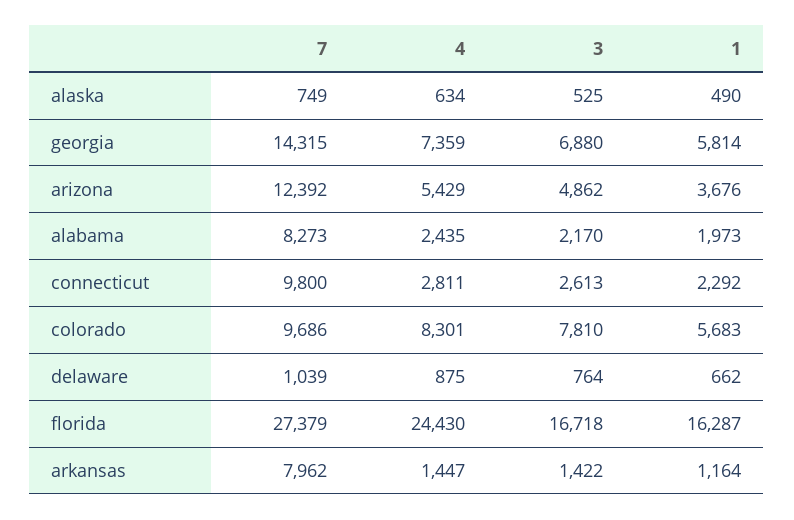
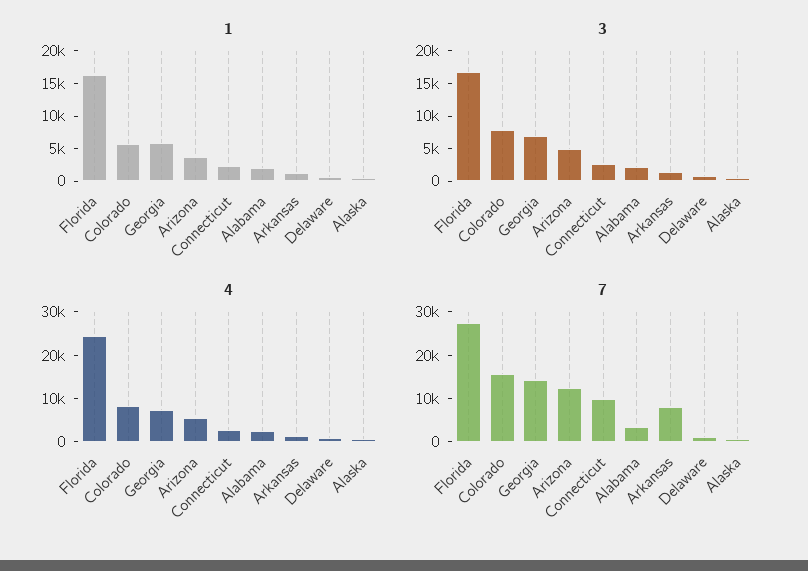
  {
    "7": {
      "alaska": 749,
      "georgia": 14315,
      "arizona": 12392,
-     "alabama": 8273,
+     "alabama": 4000,
      "connecticut": 9800,
-     "colorado": 9686,
+     "colorado": 16000,
      "delaware": 1039,
      "florida": 27379,
      "arkansas": 7962
    },
    "4": {
      "alaska": 634,
      "georgia": 7359,
      "arizona": 5429,
      "alabama": 2435,
      "connecticut": 2811,
      "colorado": 8301,
      "delaware": 875,
      "florida": 24430,
      "arkansas": 1447
    },
    "3": {
      "alaska": 525,
      "georgia": 6880,
      "arizona": 4862,
      "alabama": 2170,
      "connecticut": 2613,
      "colorado": 7810,
      "delaware": 764,
      "florida": 16718,
      "arkansas": 1422
    },
    "1": {
      "alaska": 490,
      "georgia": 5814,
      "arizona": 3676,
      "alabama": 1973,
      "connecticut": 2292,
      "colorado": 5683,
      "delaware": 662,
      "florida": 16287,
      "arkansas": 1164
    }
  }

